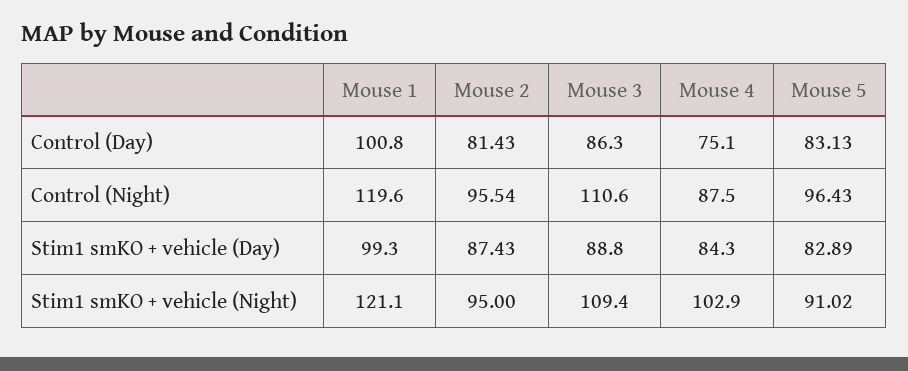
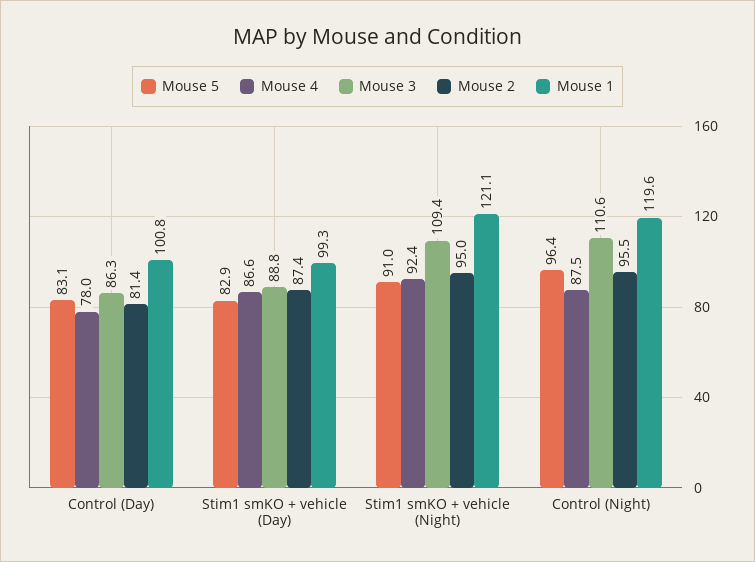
  {
    "Mouse 1": {
      "Control (Day)": 100.8,
      "Control (Night)": 119.6,
      "Stim1 smKO + vehicle (Day)": 99.3,
      "Stim1 smKO + vehicle (Night)": 121.1
    },
    "Mouse 2": {
      "Control (Day)": 81.43,
      "Control (Night)": 95.54,
      "Stim1 smKO + vehicle (Day)": 87.43,
      "Stim1 smKO + vehicle (Night)": 95
    },
    "Mouse 3": {
      "Control (Day)": 86.3,
      "Control (Night)": 110.6,
      "Stim1 smKO + vehicle (Day)": 88.8,
      "Stim1 smKO + vehicle (Night)": 109.4
    },
    "Mouse 4": {
-     "Control (Day)": 75.1,
+     "Control (Day)": 78,
      "Control (Night)": 87.5,
-     "Stim1 smKO + vehicle (Day)": 84.3,
+     "Stim1 smKO + vehicle (Day)": 86.6,
-     "Stim1 smKO + vehicle (Night)": 102.9
+     "Stim1 smKO + vehicle (Night)": 92.4
    },
    "Mouse 5": {
      "Control (Day)": 83.13,
      "Control (Night)": 96.43,
      "Stim1 smKO + vehicle (Day)": 82.89,
      "Stim1 smKO + vehicle (Night)": 91.02
    }
  }

